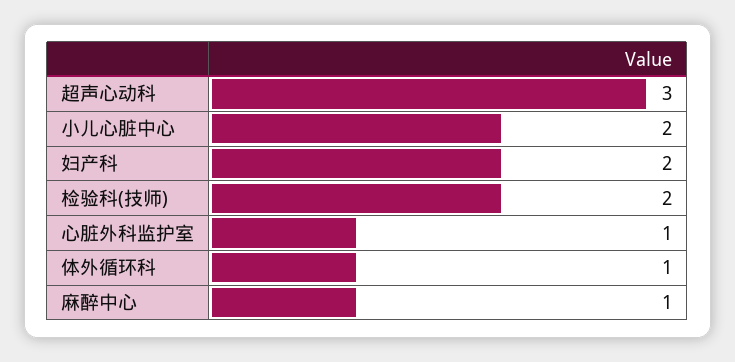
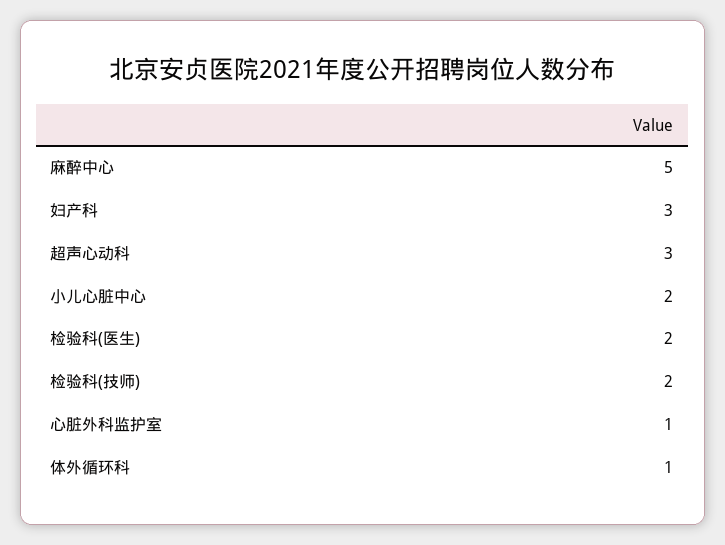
  {
    "超声心动科": 3,
    "小儿心脏中心": 2,
-   "妇产科": 2,
+   "妇产科": 3,
    "检验科(技师)": 2,
    "心脏外科监护室": 1,
    "体外循环科": 1,
-   "麻醉中心": 1
+   "麻醉中心": 5,
+   "检验科(医生)": 2
  }

